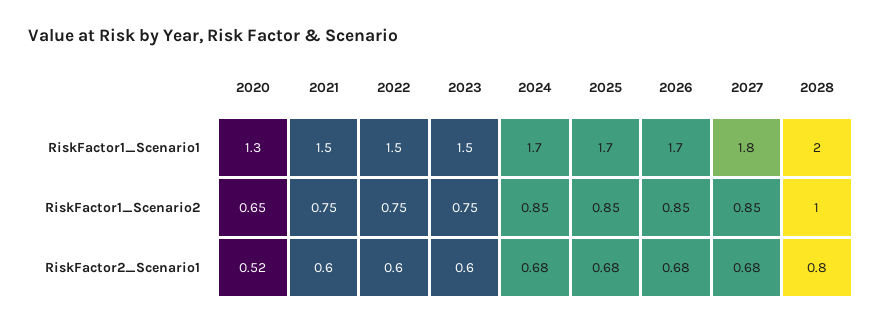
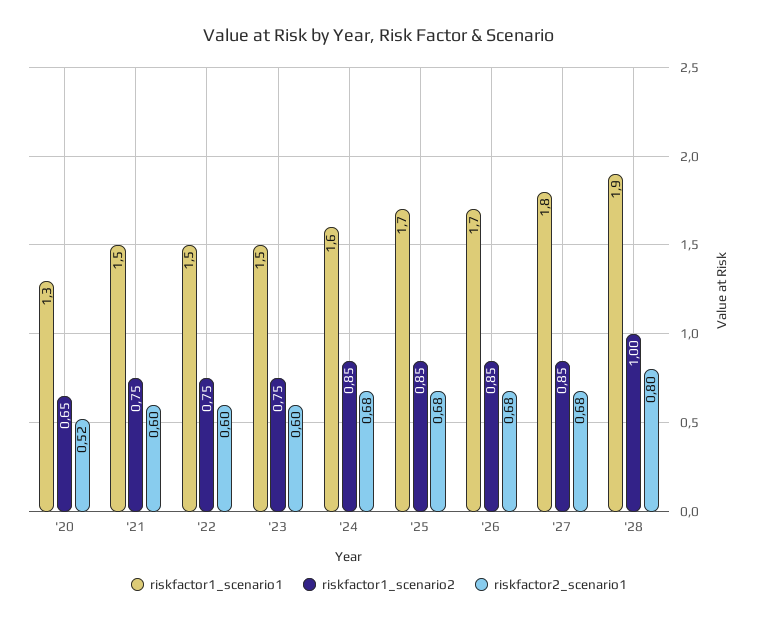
  {
    "RiskFactor1_Scenario1": {
      "2020": 1.3,
      "2021": 1.5,
      "2022": 1.5,
      "2023": 1.5,
-     "2024": 1.7,
+     "2024": 1.6,
      "2025": 1.7,
      "2026": 1.7,
      "2027": 1.8,
-     "2028": 2
+     "2028": 1.9
    },
    "RiskFactor1_Scenario2": {
      "2020": 0.65,
      "2021": 0.75,
      "2022": 0.75,
      "2023": 0.75,
      "2024": 0.85,
      "2025": 0.85,
      "2026": 0.85,
      "2027": 0.85,
      "2028": 1
    },
    "RiskFactor2_Scenario1": {
      "2020": 0.52,
      "2021": 0.6,
      "2022": 0.6,
      "2023": 0.6,
      "2024": 0.68,
      "2025": 0.68,
      "2026": 0.68,
      "2027": 0.68,
      "2028": 0.8
    }
  }

